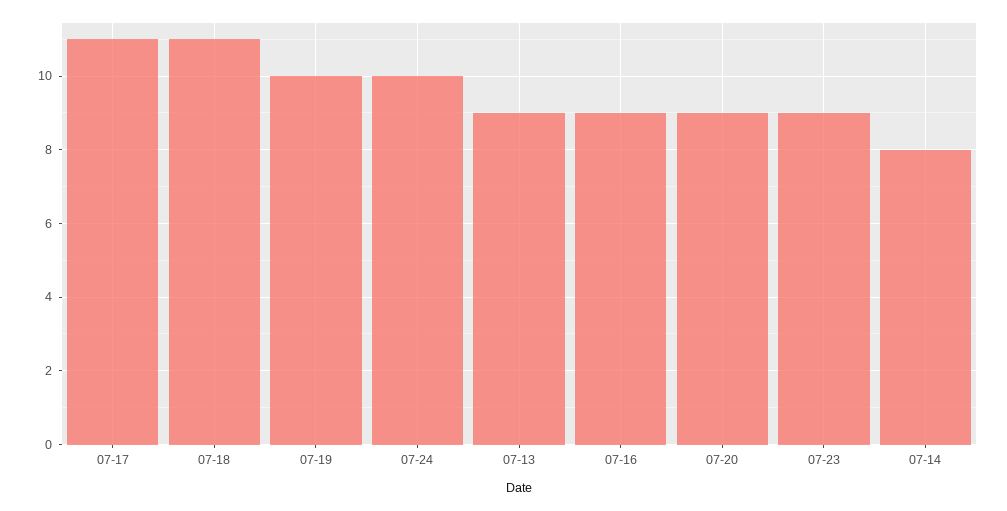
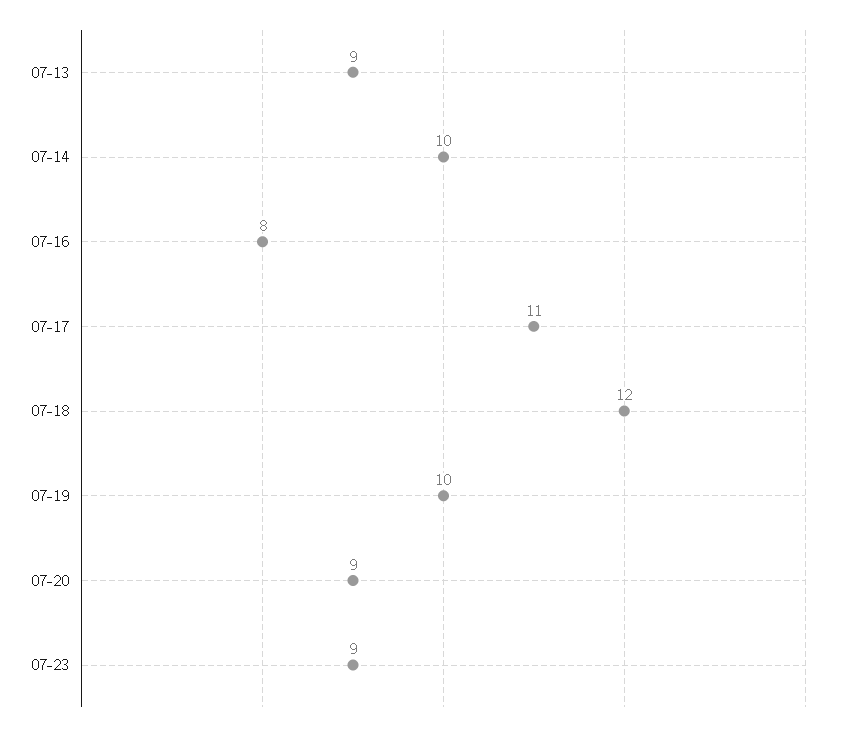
  {
    "07-17": 11,
-   "07-18": 11,
+   "07-18": 12,
    "07-19": 10,
-   "07-24": 10,
    "07-13": 9,
-   "07-16": 9,
+   "07-16": 8,
    "07-20": 9,
    "07-23": 9,
-   "07-14": 8
+   "07-14": 10
  }

